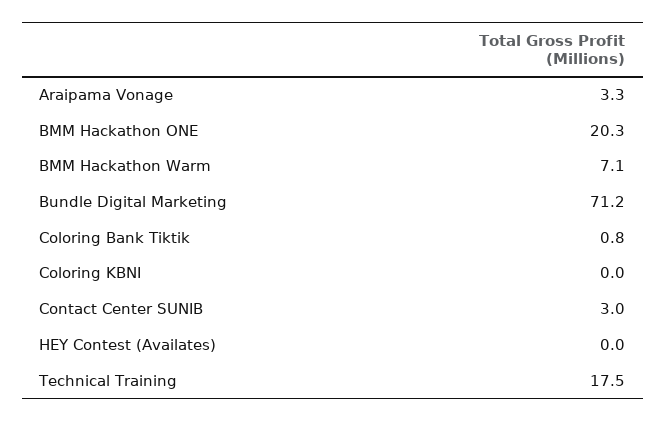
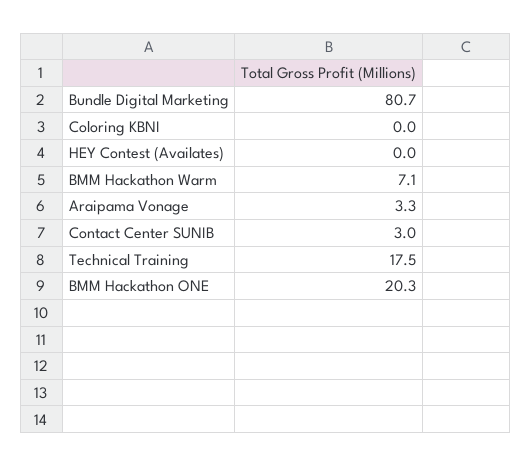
  {
    "Araipama Vonage": 3.3,
    "BMM Hackathon ONE": 20.3,
    "BMM Hackathon Warm": 7.1,
-   "Bundle Digital Marketing": 71.2,
+   "Bundle Digital Marketing": 80.7,
-   "Coloring Bank Tiktik": 0.8,
    "Coloring KBNI": 0,
    "Contact Center SUNIB": 3,
    "HEY Contest (Availates)": 0,
    "Technical Training": 17.5
  }

